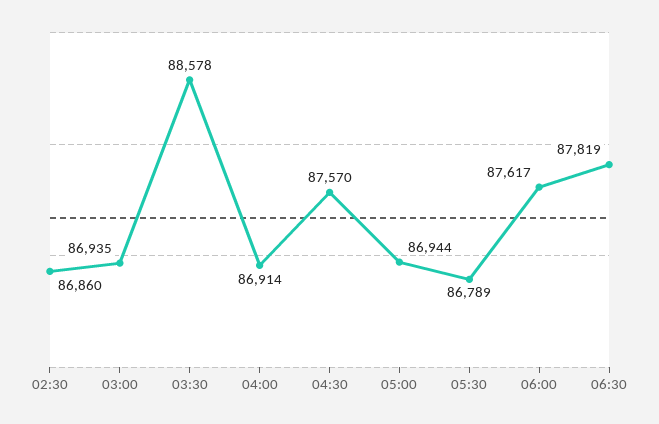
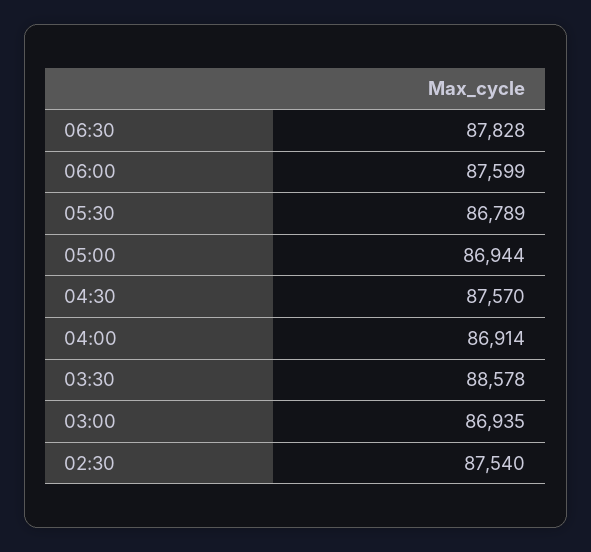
  {
-   "02:30": 86860,
+   "02:30": 87540,
    "03:00": 86935,
    "03:30": 88578,
    "04:00": 86914,
    "04:30": 87570,
    "05:00": 86944,
    "05:30": 86789,
-   "06:00": 87617,
+   "06:00": 87599,
-   "06:30": 87819
+   "06:30": 87828
  }

